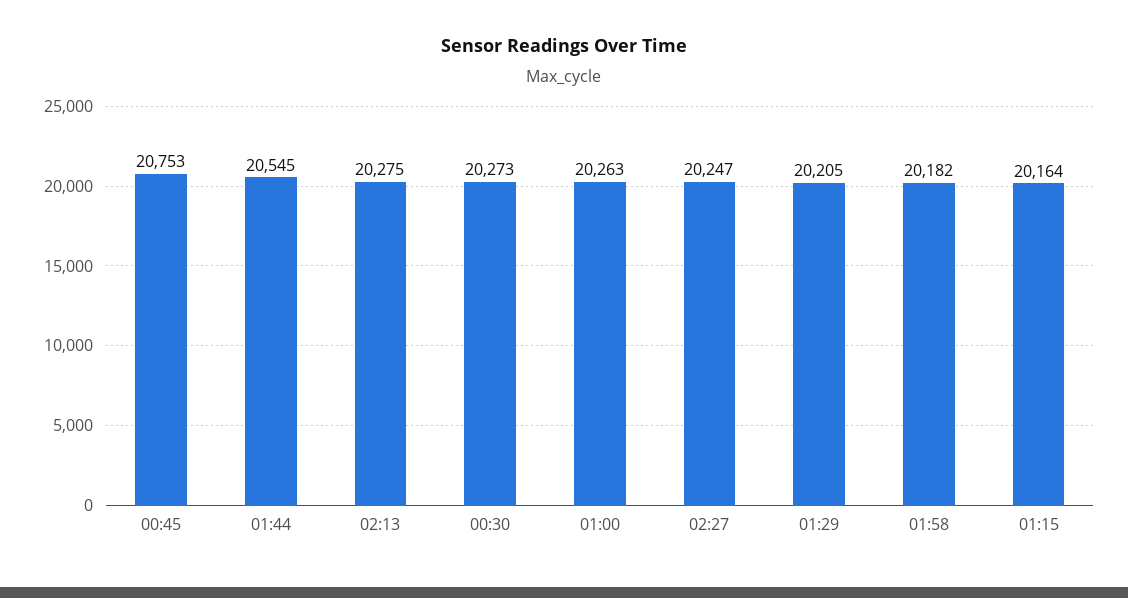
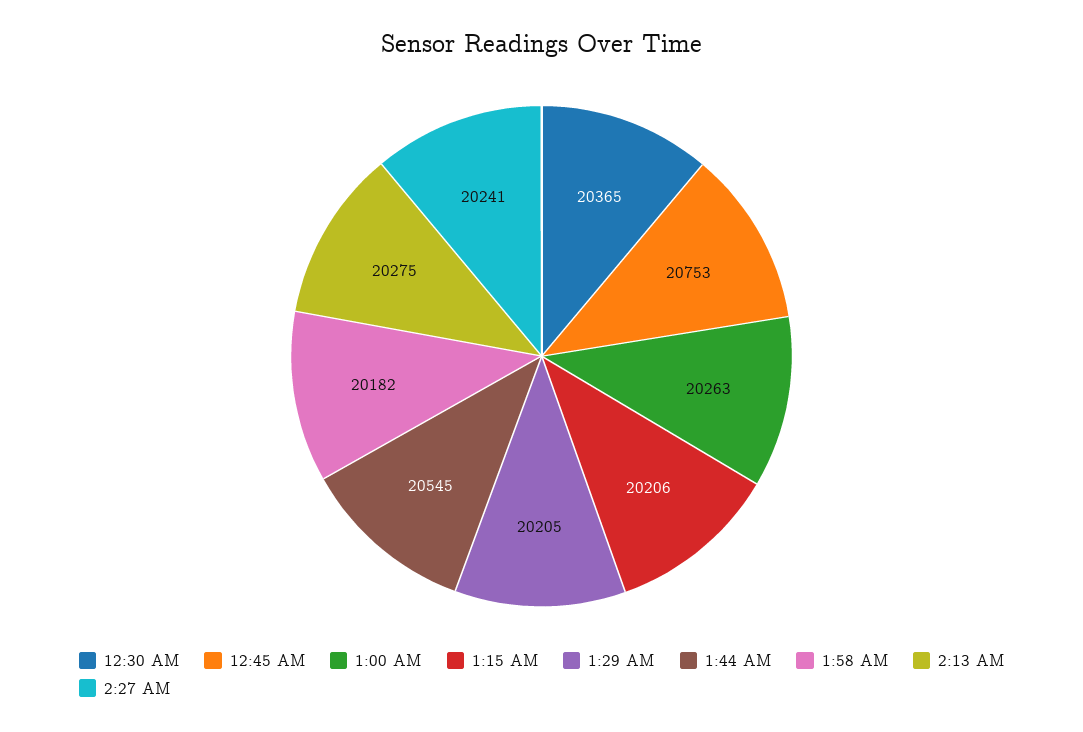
  {
    "00:45": 20753,
    "01:44": 20545,
    "02:13": 20275,
-   "00:30": 20273,
+   "00:30": 20365,
    "01:00": 20263,
-   "02:27": 20247,
+   "02:27": 20241,
    "01:29": 20205,
    "01:58": 20182,
-   "01:15": 20164
+   "01:15": 20206
  }

